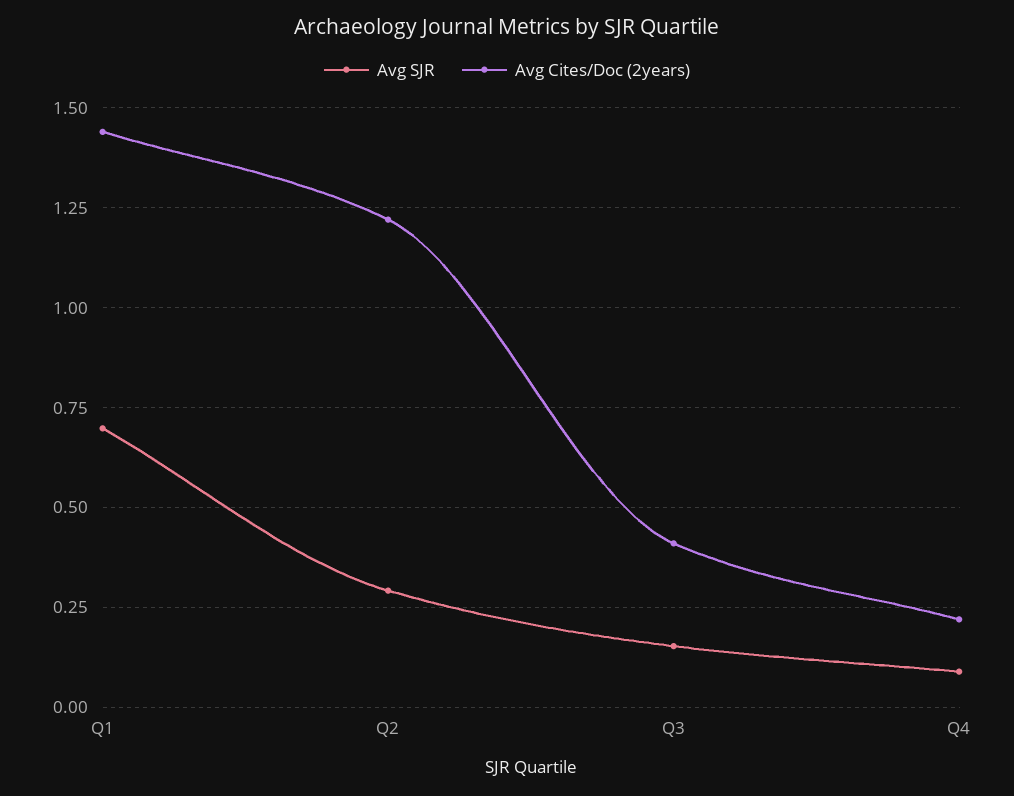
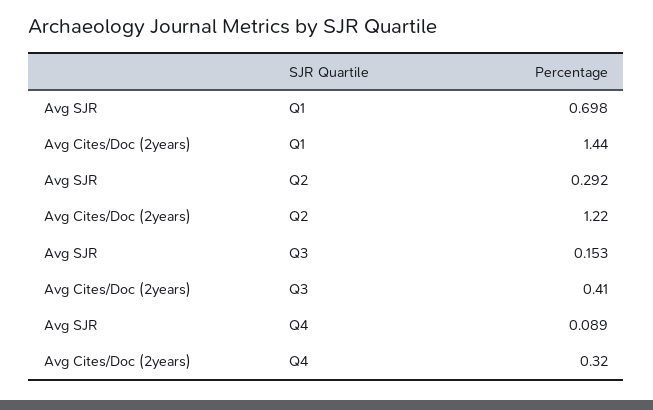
  {
    "Avg SJR": {
      "Q1": 0.698,
      "Q2": 0.292,
      "Q3": 0.153,
      "Q4": 0.089
    },
    "Avg Cites/Doc (2years)": {
      "Q1": 1.44,
      "Q2": 1.22,
      "Q3": 0.41,
-     "Q4": 0.225
+     "Q4": 0.32
    }
  }

